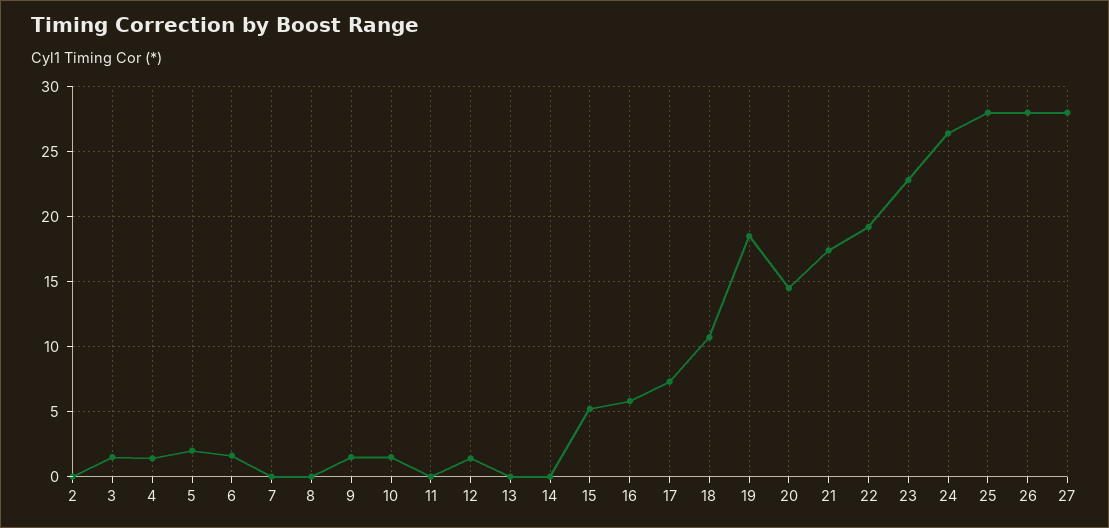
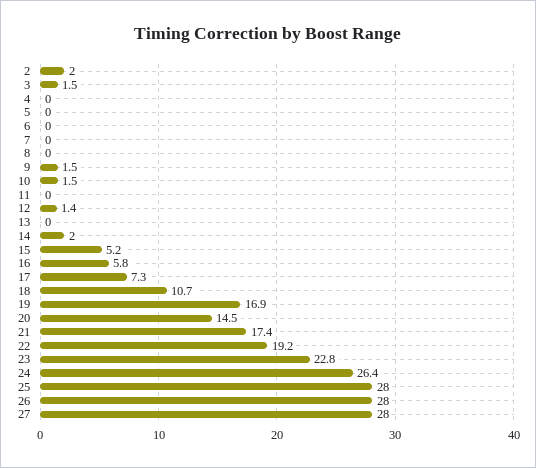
  {
-   "2": 0,
+   "2": 2,
    "3": 1.5,
-   "4": 1.5,
+   "4": 0,
-   "5": 2,
+   "5": 0,
-   "6": 1.5,
+   "6": 0,
    "7": 0,
    "8": 0,
    "9": 1.5,
    "10": 1.5,
    "11": 0,
    "12": 1.4,
    "13": 0,
-   "14": 0,
+   "14": 2,
    "15": 5.2,
    "16": 5.8,
    "17": 7.3,
    "18": 10.7,
-   "19": 18.5,
+   "19": 16.9,
    "20": 14.5,
    "21": 17.4,
    "22": 19.2,
    "23": 22.8,
    "24": 26.4,
    "25": 28,
    "26": 28,
    "27": 28
  }

